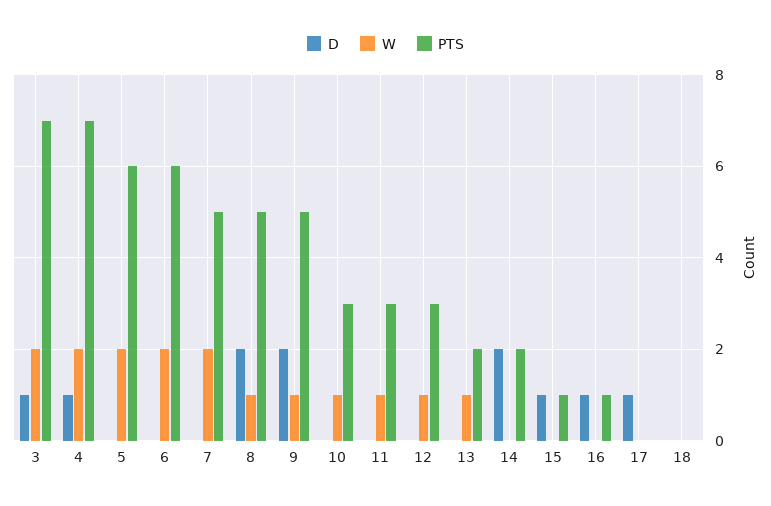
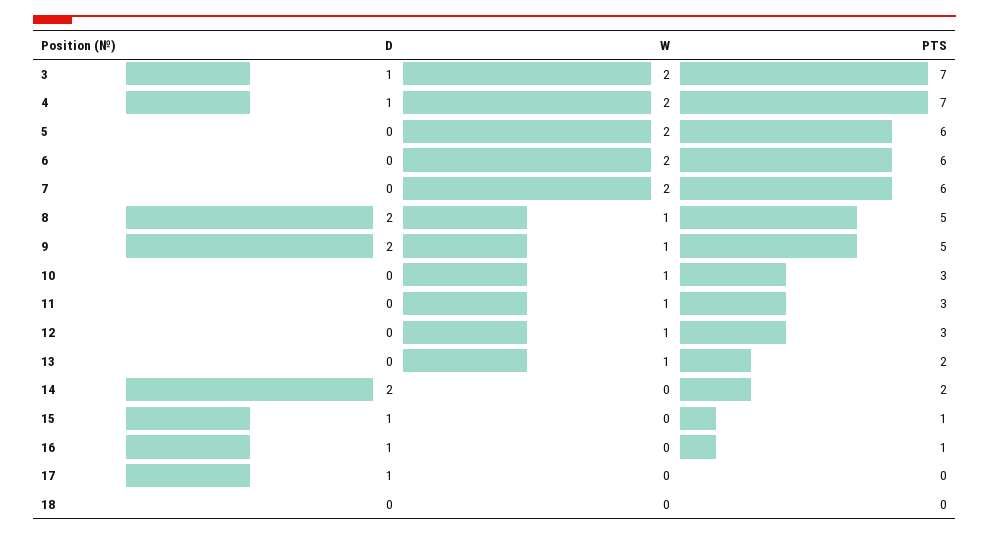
  {
    "D": {
      "3": 1,
      "4": 1,
      "5": 0,
      "6": 0,
      "7": 0,
      "8": 2,
      "9": 2,
      "10": 0,
      "11": 0,
      "12": 0,
      "13": 0,
      "14": 2,
      "15": 1,
      "16": 1,
      "17": 1,
      "18": 0
    },
    "W": {
      "3": 2,
      "4": 2,
      "5": 2,
      "6": 2,
      "7": 2,
      "8": 1,
      "9": 1,
      "10": 1,
      "11": 1,
      "12": 1,
      "13": 1,
      "14": 0,
      "15": 0,
      "16": 0,
      "17": 0,
      "18": 0
    },
    "PTS": {
      "3": 7,
      "4": 7,
      "5": 6,
      "6": 6,
-     "7": 5,
+     "7": 6,
      "8": 5,
      "9": 5,
      "10": 3,
      "11": 3,
      "12": 3,
      "13": 2,
      "14": 2,
      "15": 1,
      "16": 1,
      "17": 0,
      "18": 0
    }
  }

